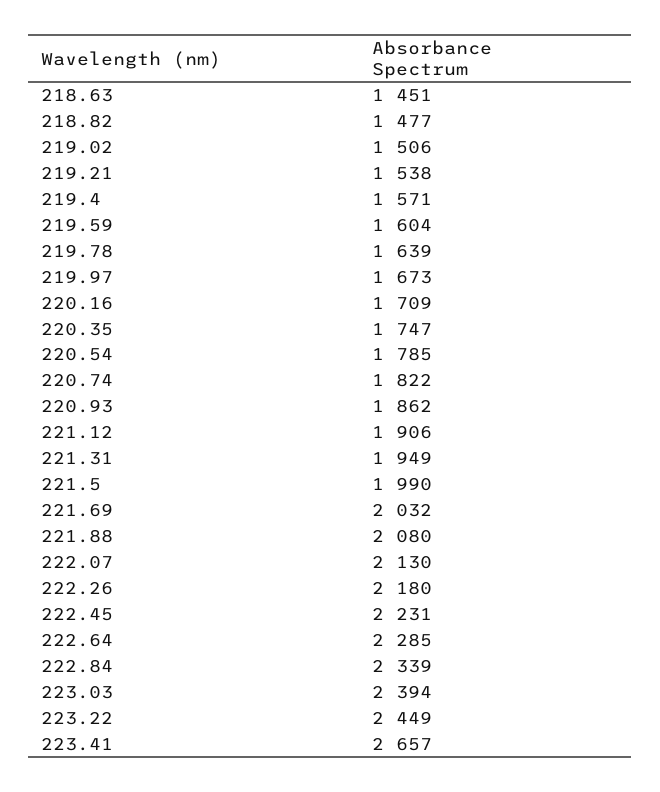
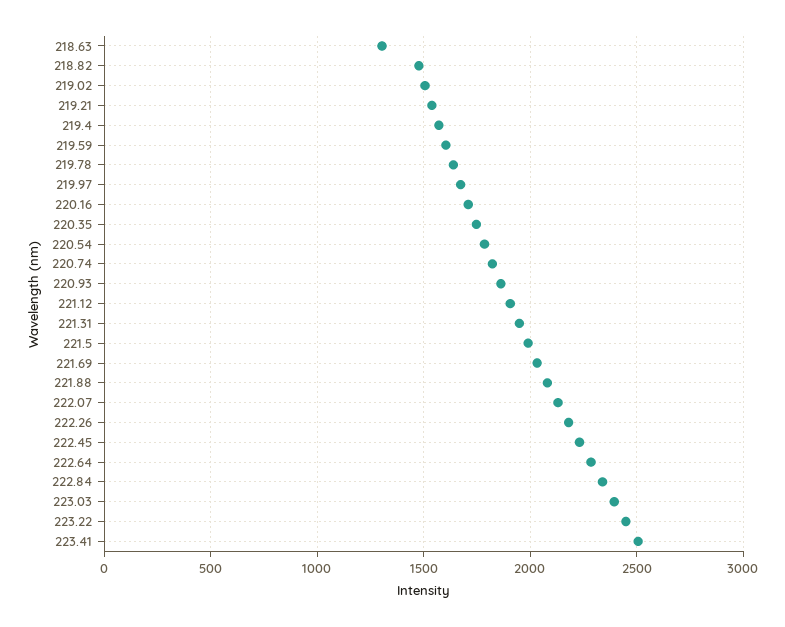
  {
-   "218.63": 1451,
+   "218.63": 1300,
    "218.82": 1477,
    "219.02": 1506,
    "219.21": 1538,
    "219.4": 1571,
    "219.59": 1604,
    "219.78": 1639,
    "219.97": 1673,
    "220.16": 1709,
    "220.35": 1747,
    "220.54": 1785,
    "220.74": 1822,
    "220.93": 1862,
    "221.12": 1906,
    "221.31": 1949,
    "221.5": 1990,
    "221.69": 2032,
    "221.88": 2080,
    "222.07": 2130,
    "222.26": 2180,
    "222.45": 2231,
    "222.64": 2285,
    "222.84": 2339,
    "223.03": 2394,
    "223.22": 2449,
-   "223.41": 2657
+   "223.41": 2500
  }

